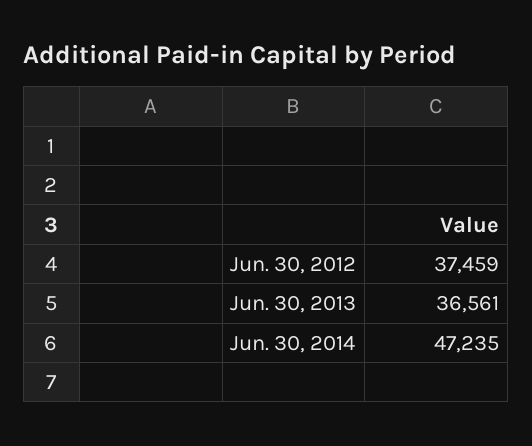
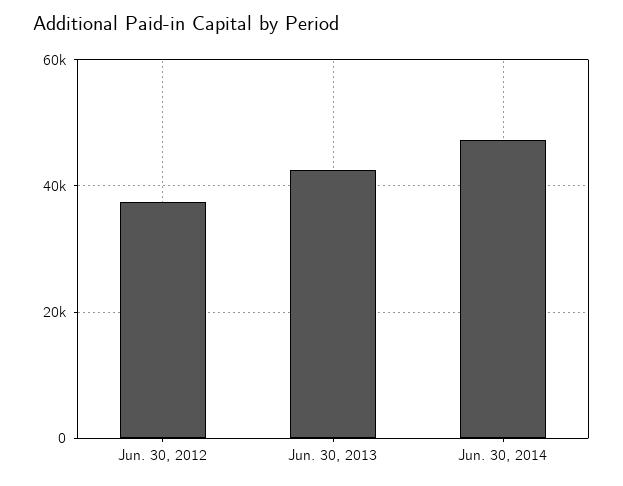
  {
    "Jun. 30, 2012": 37459,
-   "Jun. 30, 2013": 36561,
+   "Jun. 30, 2013": 42000,
    "Jun. 30, 2014": 47235
  }

